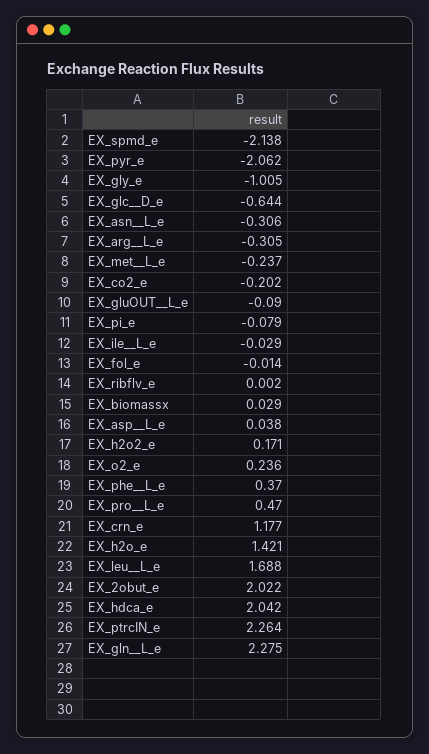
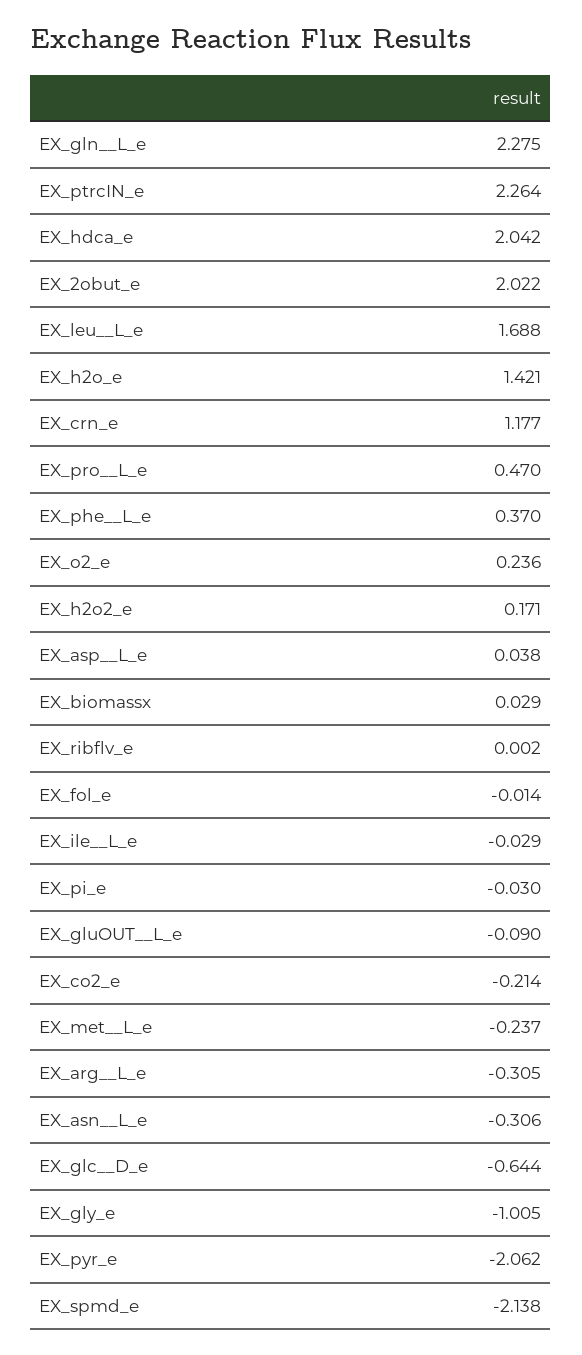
  {
    "EX_spmd_e": -2.138,
    "EX_pyr_e": -2.062,
    "EX_gly_e": -1.005,
    "EX_glc__D_e": -0.644,
    "EX_asn__L_e": -0.306,
    "EX_arg__L_e": -0.305,
    "EX_met__L_e": -0.237,
-   "EX_co2_e": -0.202,
+   "EX_co2_e": -0.214,
    "EX_gluOUT__L_e": -0.09,
-   "EX_pi_e": -0.079,
+   "EX_pi_e": -0.03,
    "EX_ile__L_e": -0.029,
    "EX_fol_e": -0.014,
    "EX_ribflv_e": 0.002,
    "EX_biomassx": 0.029,
    "EX_asp__L_e": 0.038,
    "EX_h2o2_e": 0.171,
    "EX_o2_e": 0.236,
    "EX_phe__L_e": 0.37,
    "EX_pro__L_e": 0.47,
    "EX_crn_e": 1.177,
    "EX_h2o_e": 1.421,
    "EX_leu__L_e": 1.688,
    "EX_2obut_e": 2.022,
    "EX_hdca_e": 2.042,
    "EX_ptrcIN_e": 2.264,
    "EX_gln__L_e": 2.275
  }

